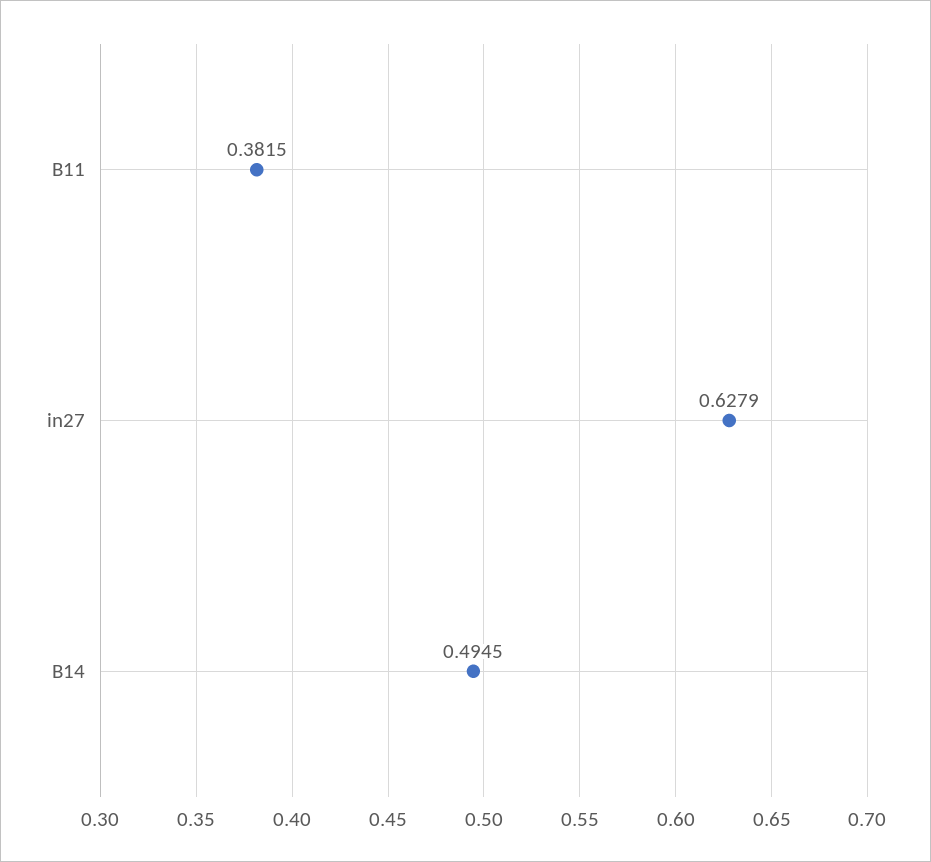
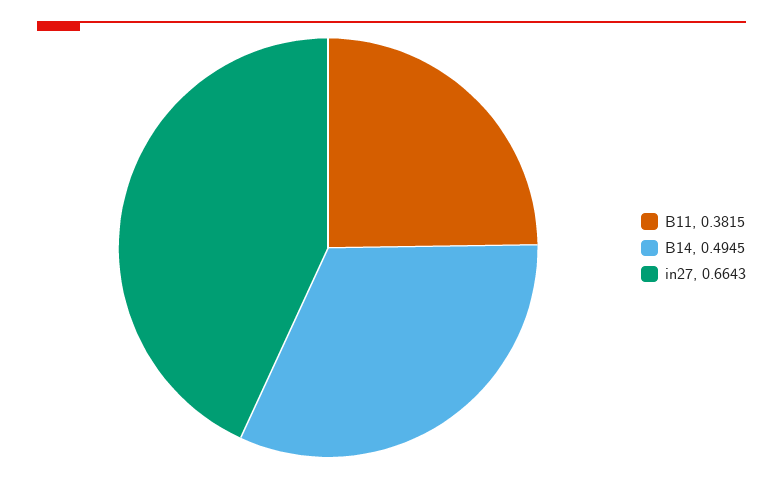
  {
    "B11": 0.3815,
-   "in27": 0.6279,
+   "in27": 0.6643,
    "B14": 0.4945
  }

